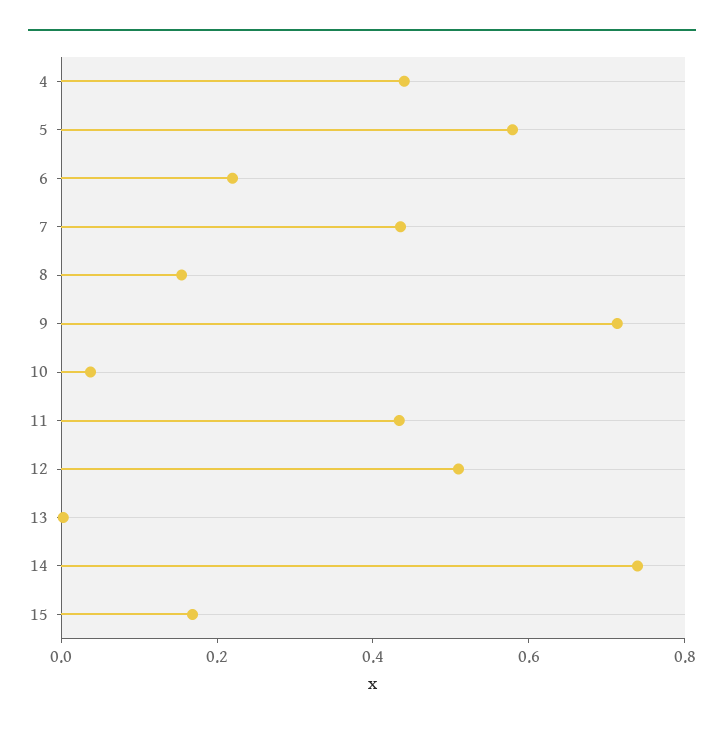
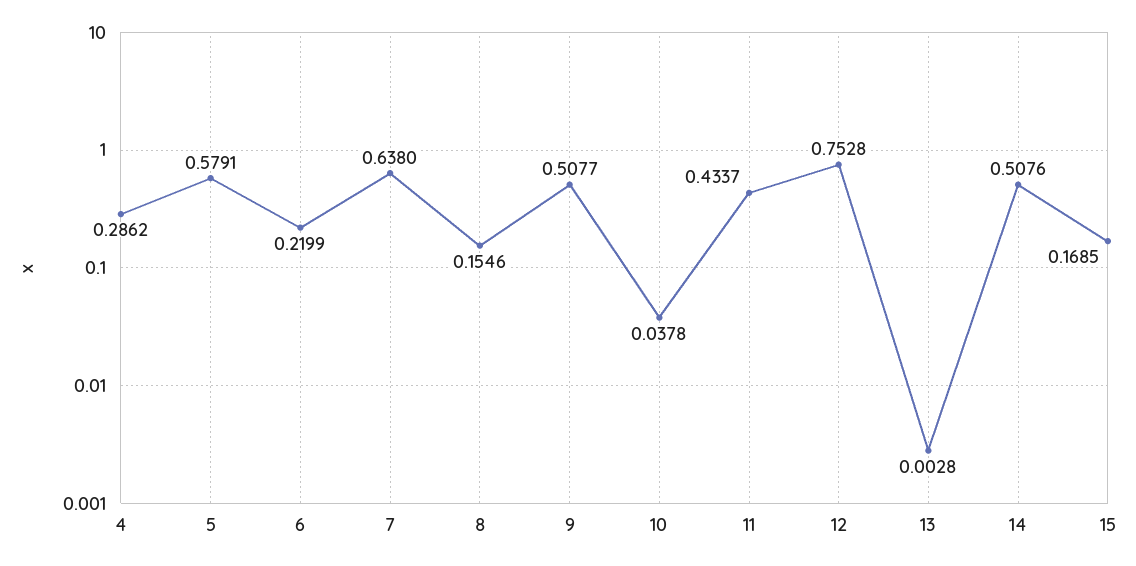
  {
-   "4": 0.45,
+   "4": 0.2862,
    "5": 0.5791,
    "6": 0.2199,
-   "7": 0.45,
+   "7": 0.638,
    "8": 0.1546,
-   "9": 0.7,
+   "9": 0.5077,
    "10": 0.0378,
    "11": 0.4337,
-   "12": 0.5,
+   "12": 0.7528,
    "13": 0.0028,
-   "14": 0.75,
+   "14": 0.5076,
    "15": 0.1685
  }

